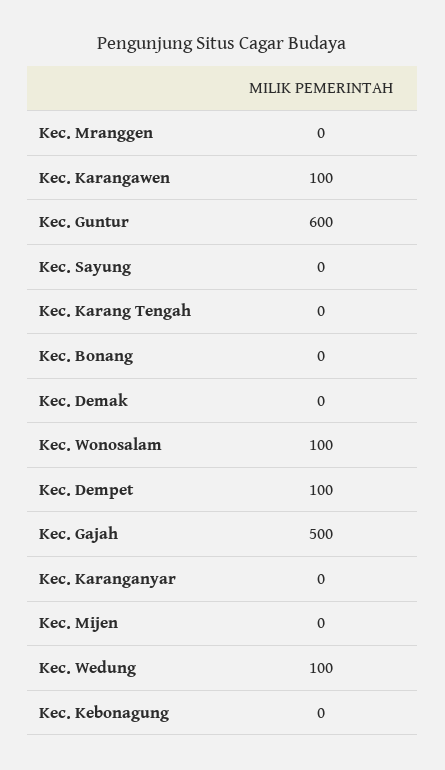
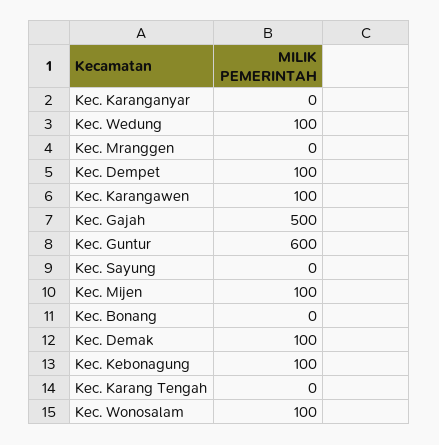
  {
    "Kec. Mranggen": 0,
    "Kec. Karangawen": 100,
    "Kec. Guntur": 600,
    "Kec. Sayung": 0,
    "Kec. Karang Tengah": 0,
    "Kec. Bonang": 0,
-   "Kec. Demak": 0,
+   "Kec. Demak": 100,
    "Kec. Wonosalam": 100,
    "Kec. Dempet": 100,
    "Kec. Gajah": 500,
    "Kec. Karanganyar": 0,
-   "Kec. Mijen": 0,
+   "Kec. Mijen": 100,
    "Kec. Wedung": 100,
-   "Kec. Kebonagung": 0
+   "Kec. Kebonagung": 100
  }

